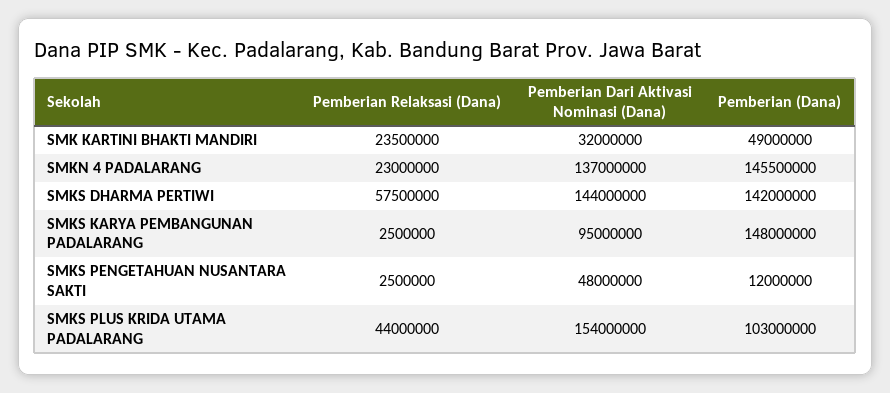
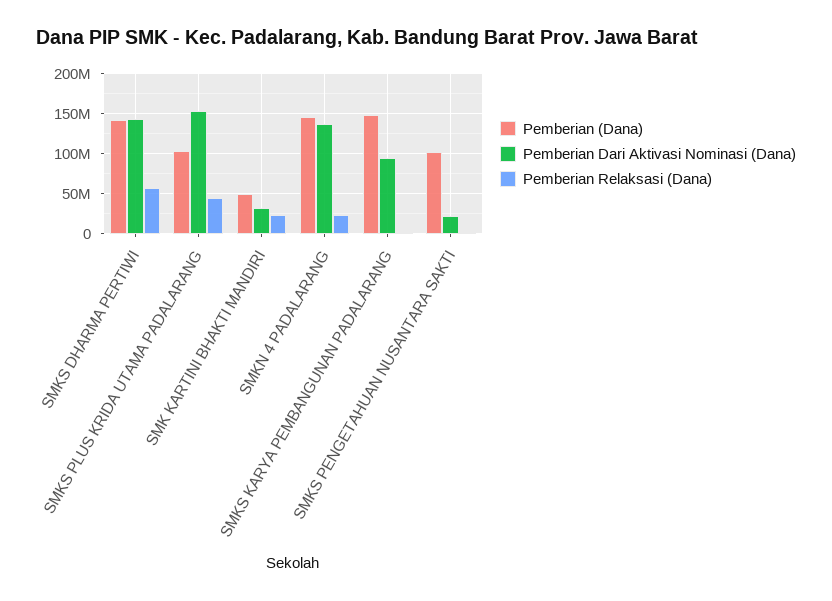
  {
    "Pemberian Relaksasi (Dana)": {
      "SMK KARTINI BHAKTI MANDIRI": 23500000,
      "SMKN 4 PADALARANG": 23000000,
      "SMKS DHARMA PERTIWI": 57500000,
      "SMKS KARYA PEMBANGUNAN PADALARANG": 2500000,
      "SMKS PENGETAHUAN NUSANTARA SAKTI": 2500000,
      "SMKS PLUS KRIDA UTAMA PADALARANG": 44000000
    },
    "Pemberian Dari Aktivasi Nominasi (Dana)": {
      "SMK KARTINI BHAKTI MANDIRI": 32000000,
      "SMKN 4 PADALARANG": 137000000,
      "SMKS DHARMA PERTIWI": 144000000,
      "SMKS KARYA PEMBANGUNAN PADALARANG": 95000000,
-     "SMKS PENGETAHUAN NUSANTARA SAKTI": 48000000,
+     "SMKS PENGETAHUAN NUSANTARA SAKTI": 20000000,
      "SMKS PLUS KRIDA UTAMA PADALARANG": 154000000
    },
    "Pemberian (Dana)": {
      "SMK KARTINI BHAKTI MANDIRI": 49000000,
      "SMKN 4 PADALARANG": 145500000,
      "SMKS DHARMA PERTIWI": 142000000,
      "SMKS KARYA PEMBANGUNAN PADALARANG": 148000000,
-     "SMKS PENGETAHUAN NUSANTARA SAKTI": 12000000,
+     "SMKS PENGETAHUAN NUSANTARA SAKTI": 100000000,
      "SMKS PLUS KRIDA UTAMA PADALARANG": 103000000
    }
  }

